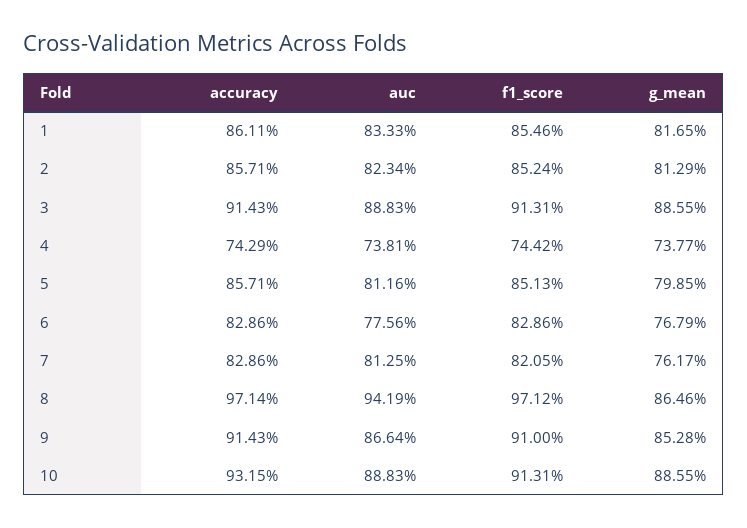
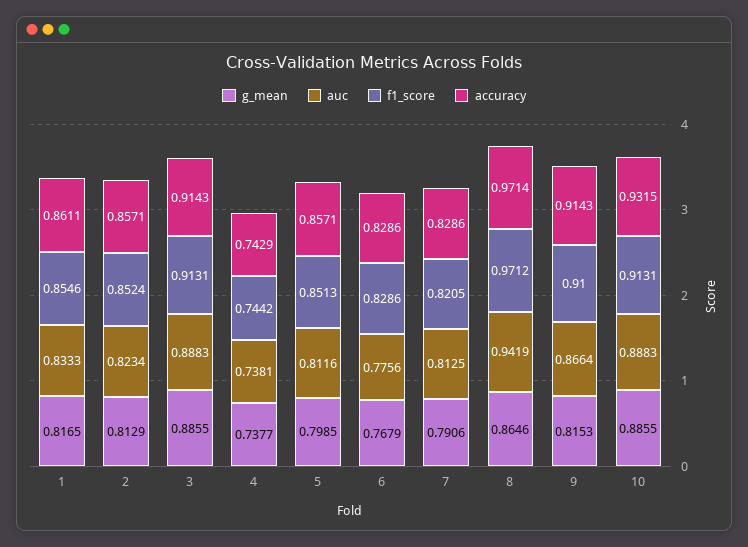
  {
    "accuracy": {
      "1": 0.8611,
      "2": 0.8571,
      "3": 0.9143,
      "4": 0.7429,
      "5": 0.8571,
      "6": 0.8286,
      "7": 0.8286,
      "8": 0.9714,
      "9": 0.9143,
      "10": 0.9315
    },
    "auc": {
      "1": 0.8333,
      "2": 0.8234,
      "3": 0.8883,
      "4": 0.7381,
      "5": 0.8116,
      "6": 0.7756,
      "7": 0.8125,
      "8": 0.9419,
      "9": 0.8664,
      "10": 0.8883
    },
    "f1_score": {
      "1": 0.8546,
      "2": 0.8524,
      "3": 0.9131,
      "4": 0.7442,
      "5": 0.8513,
      "6": 0.8286,
      "7": 0.8205,
      "8": 0.9712,
      "9": 0.91,
      "10": 0.9131
    },
    "g_mean": {
      "1": 0.8165,
      "2": 0.8129,
      "3": 0.8855,
      "4": 0.7377,
      "5": 0.7985,
      "6": 0.7679,
-     "7": 0.7617,
+     "7": 0.7906,
      "8": 0.8646,
-     "9": 0.8528,
+     "9": 0.8153,
      "10": 0.8855
    }
  }

